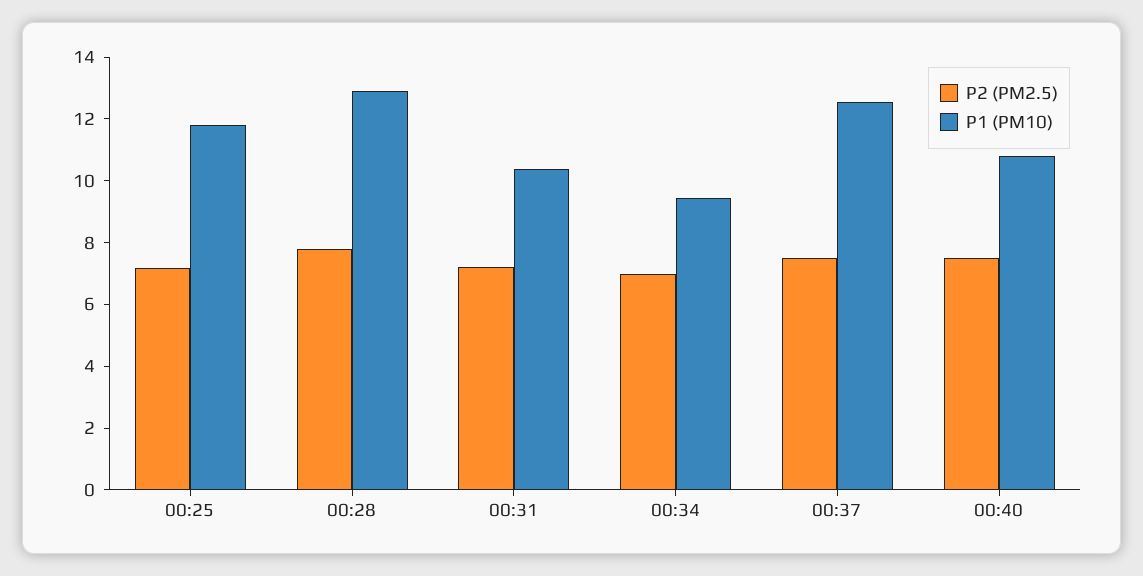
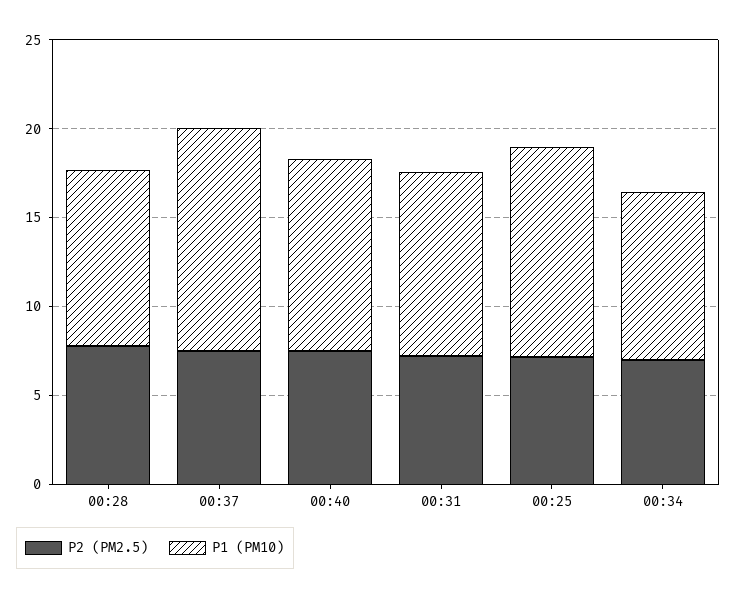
  {
    "P2 (PM2.5)": {
      "00:25": 7,
      "00:28": 8,
      "00:31": 7,
      "00:34": 7,
      "00:37": 7.5,
      "00:40": 7.5
    },
    "P1 (PM10)": {
      "00:25": 12,
-     "00:28": 13,
+     "00:28": 10,
      "00:31": 10.5,
      "00:34": 9.5,
      "00:37": 12.5,
      "00:40": 11
    }
  }

